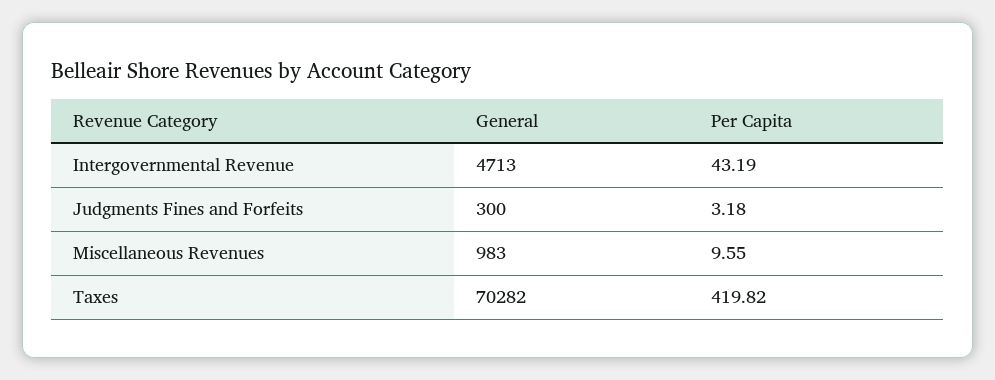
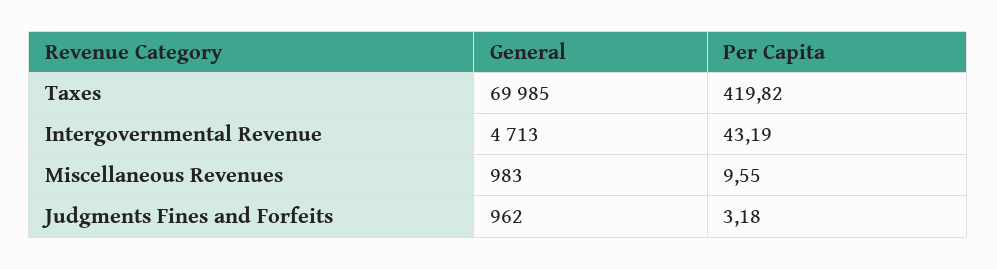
  {
    "General": {
      "Intergovernmental Revenue": 4713,
-     "Judgments Fines and Forfeits": 300,
+     "Judgments Fines and Forfeits": 962,
      "Miscellaneous Revenues": 983,
-     "Taxes": 70282
+     "Taxes": 69985
    },
    "Per Capita": {
      "Intergovernmental Revenue": 43.19,
      "Judgments Fines and Forfeits": 3.18,
      "Miscellaneous Revenues": 9.55,
      "Taxes": 419.82
    }
  }

